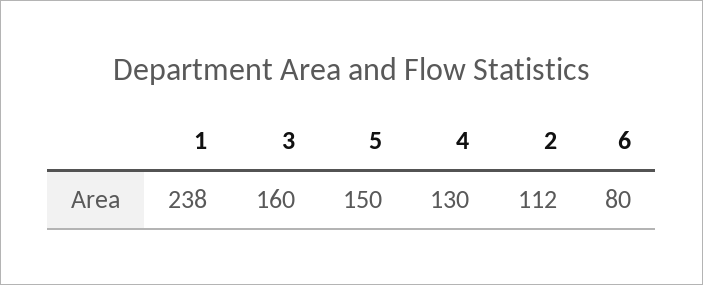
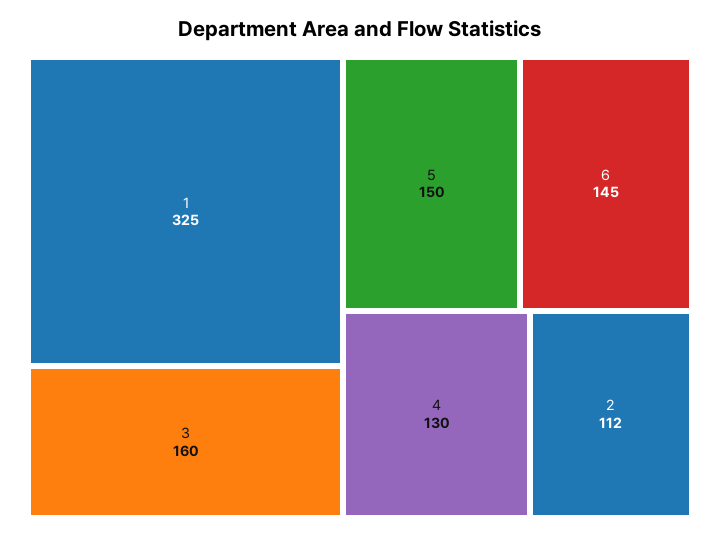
  {
-   "1": 238,
+   "1": 325,
    "3": 160,
    "5": 150,
    "4": 130,
    "2": 112,
-   "6": 80
+   "6": 145
  }

